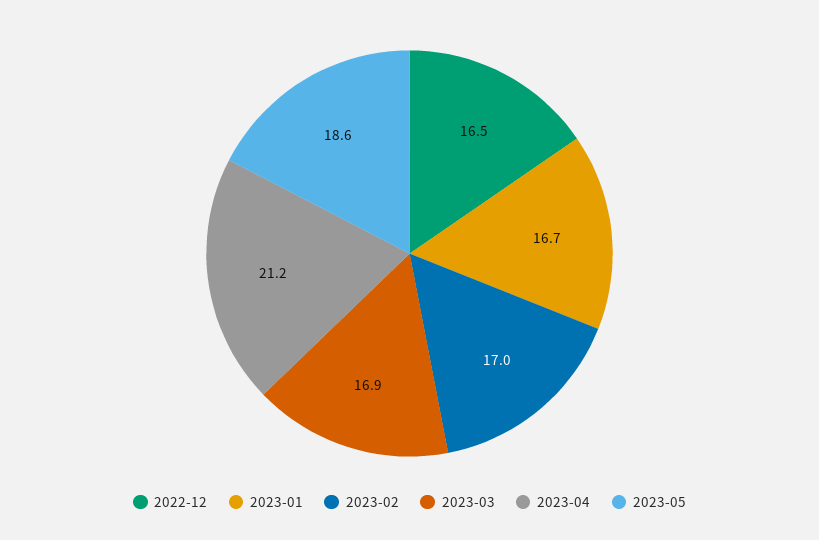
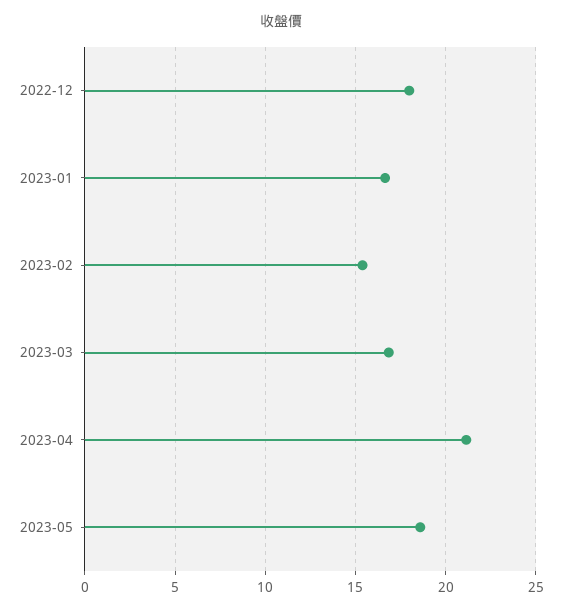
  {
-   "2022-12": 16.5,
+   "2022-12": 18,
    "2023-01": 16.7,
-   "2023-02": 17,
+   "2023-02": 15.5,
    "2023-03": 16.9,
    "2023-04": 21.2,
    "2023-05": 18.6
  }

